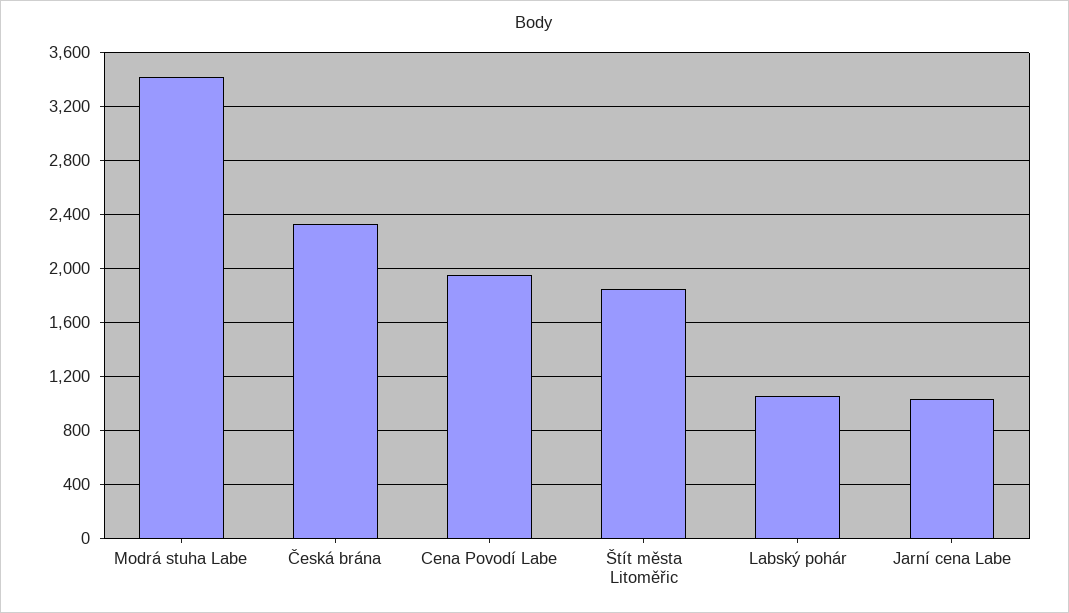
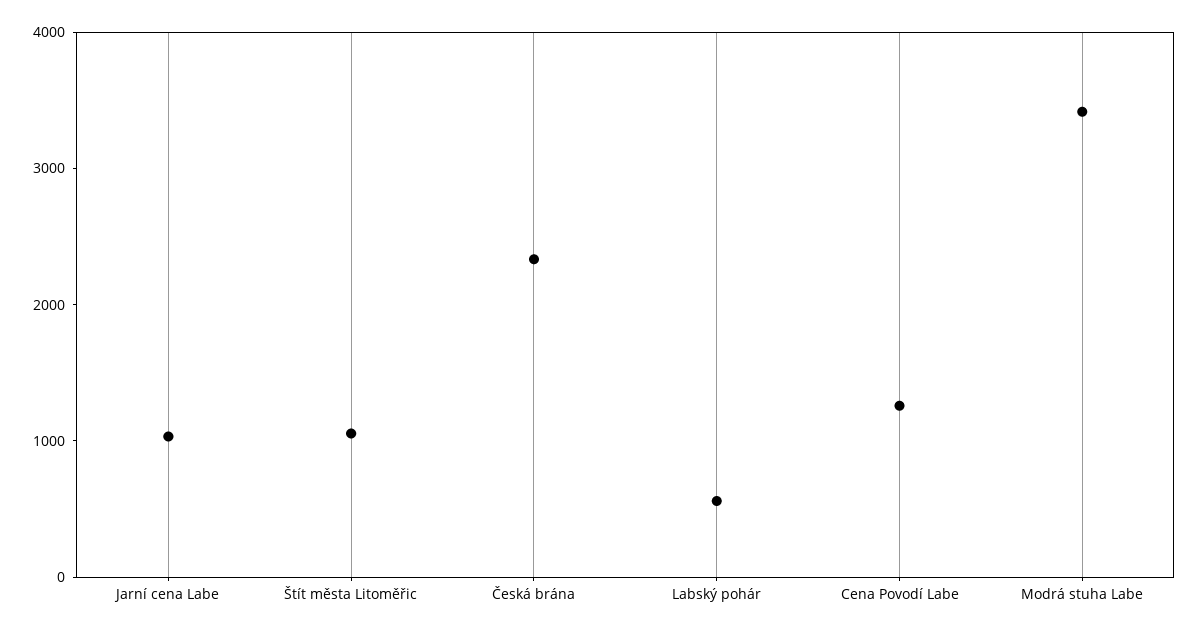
  {
    "Modrá stuha Labe": 3400,
    "Česká brána": 2350,
-   "Cena Povodí Labe": 1950,
+   "Cena Povodí Labe": 1200,
-   "Štít města Litoměřic": 1850,
+   "Štít města Litoměřic": 1000,
-   "Labský pohár": 1050,
+   "Labský pohár": 600,
    "Jarní cena Labe": 1050
  }

